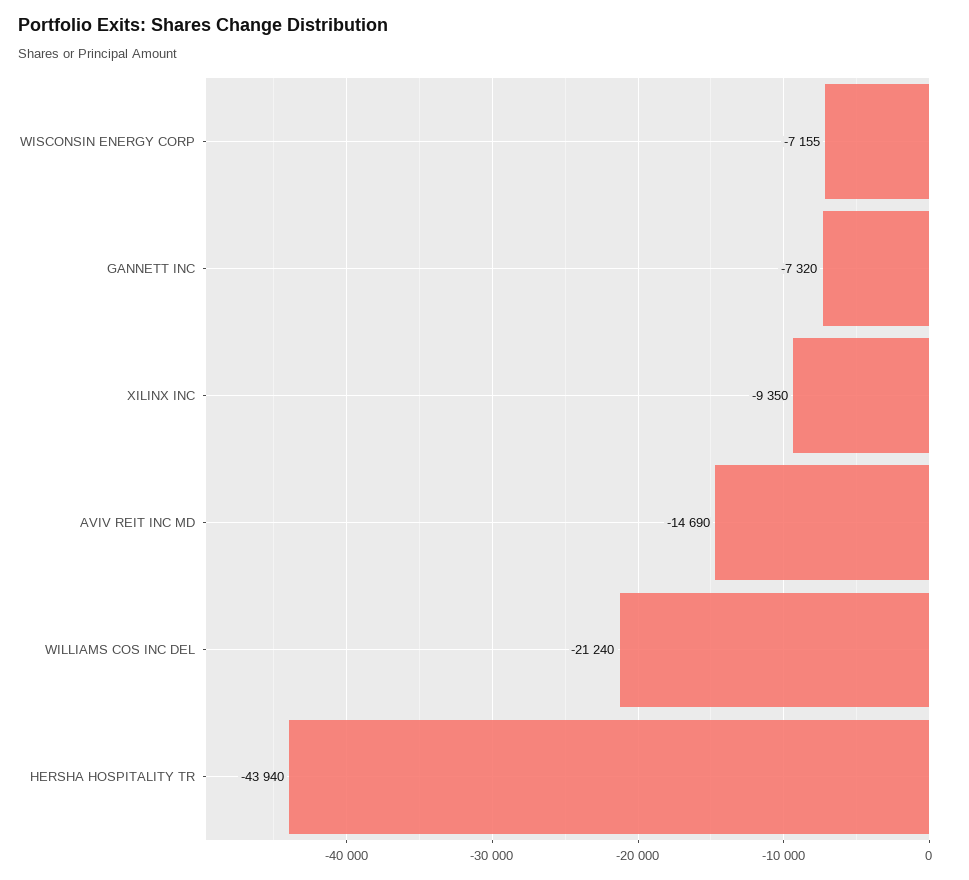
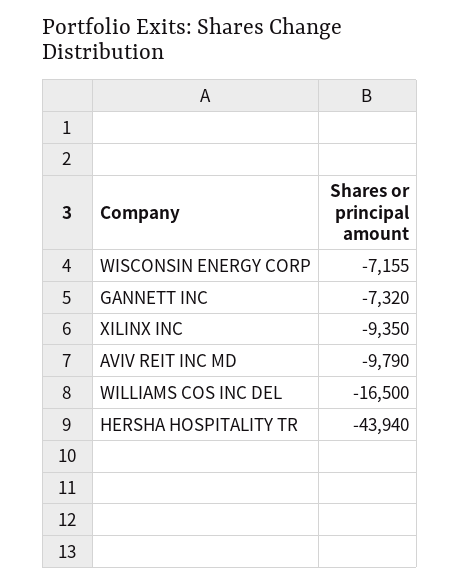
  {
    "WISCONSIN ENERGY CORP": -7155,
    "GANNETT INC": -7320,
    "XILINX INC": -9350,
-   "AVIV REIT INC MD": -14690,
+   "AVIV REIT INC MD": -9790,
-   "WILLIAMS COS INC DEL": -21240,
+   "WILLIAMS COS INC DEL": -16500,
    "HERSHA HOSPITALITY TR": -43940
  }

